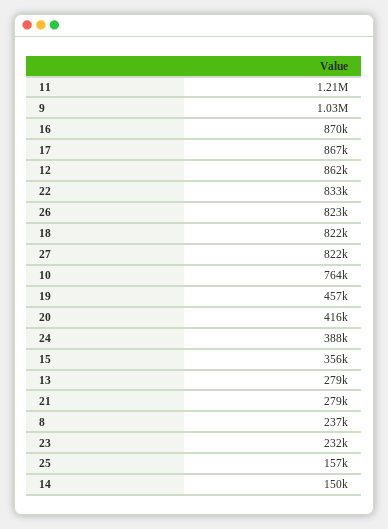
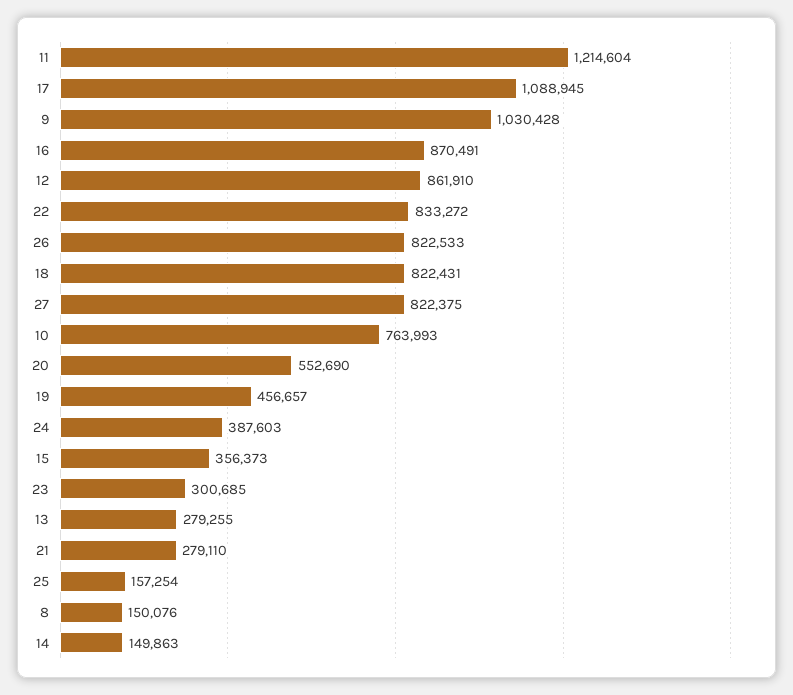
  {
    "11": 1214604,
    "9": 1030428,
    "16": 870491,
-   "17": 867000,
+   "17": 1088945,
    "12": 861910,
    "22": 833272,
    "26": 822533,
    "18": 822431,
    "27": 822375,
    "10": 763993,
    "19": 456657,
-   "20": 416000,
+   "20": 552690,
    "24": 387603,
    "15": 356373,
    "13": 279255,
    "21": 279110,
-   "8": 237000,
+   "8": 150076,
-   "23": 232000,
+   "23": 300685,
    "25": 157254,
    "14": 149863
  }

